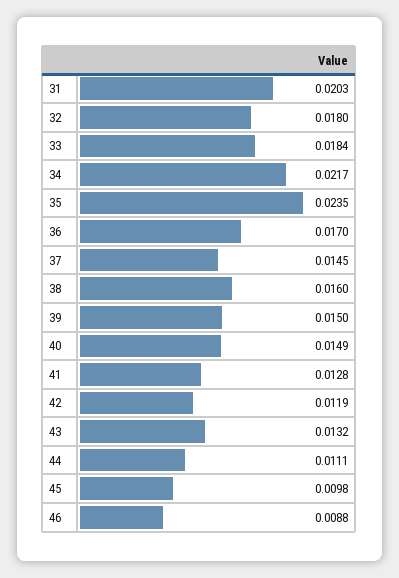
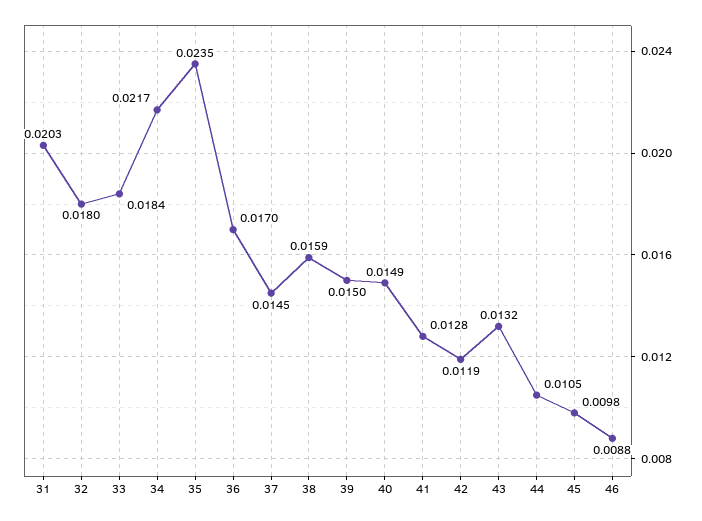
  {
    "31": 0.0203,
    "32": 0.018,
    "33": 0.0184,
    "34": 0.0217,
    "35": 0.0235,
    "36": 0.017,
    "37": 0.0145,
-   "38": 0.016,
+   "38": 0.0159,
    "39": 0.015,
    "40": 0.0149,
    "41": 0.0128,
    "42": 0.0119,
    "43": 0.0132,
-   "44": 0.0111,
+   "44": 0.0105,
    "45": 0.0098,
    "46": 0.0088
  }

